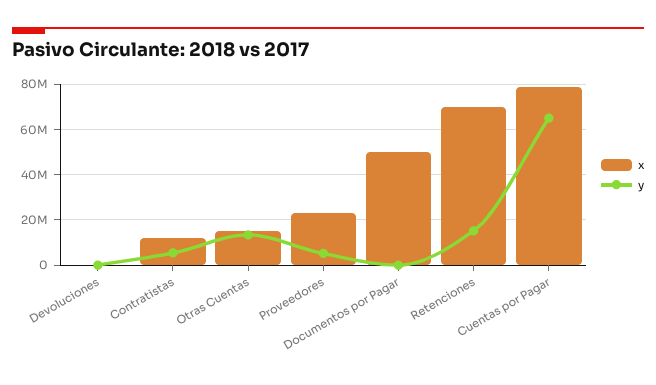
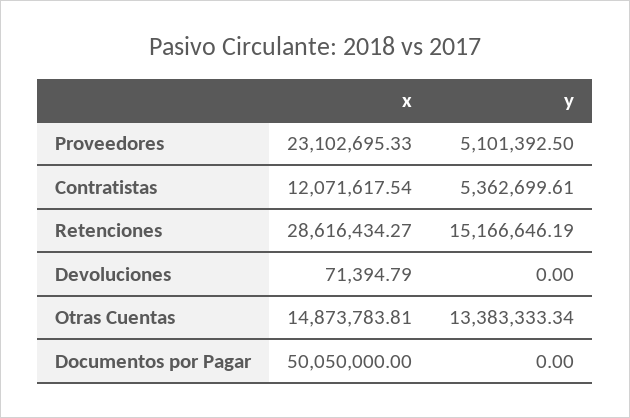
  {
    "x": {
      "Devoluciones": 71394.79,
      "Contratistas": 12071617.54,
      "Otras Cuentas": 14873783.81,
      "Proveedores": 23102695.33,
      "Documentos por Pagar": 50050000,
-     "Retenciones": 70000000,
+     "Retenciones": 28616434.27
-     "Cuentas por Pagar": 80000000
    },
    "y": {
      "Devoluciones": 0,
      "Contratistas": 5362699.61,
      "Otras Cuentas": 13383333.34,
      "Proveedores": 5101392.5,
      "Documentos por Pagar": 0,
-     "Retenciones": 15166646.19,
+     "Retenciones": 15166646.19
-     "Cuentas por Pagar": 65000000
    }
  }

